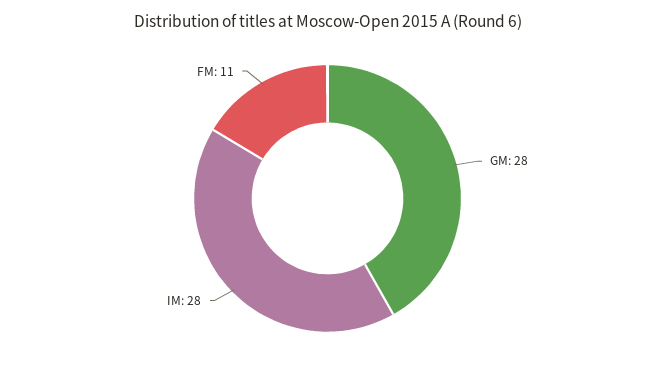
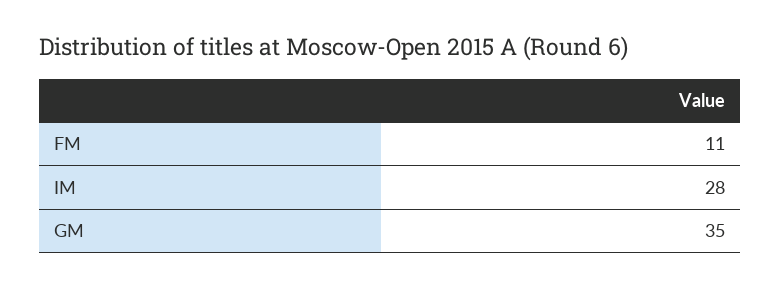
  {
-   "GM": 28,
+   "GM": 35,
    "IM": 28,
    "FM": 11
  }

